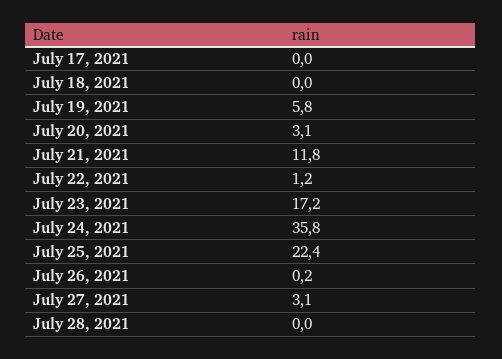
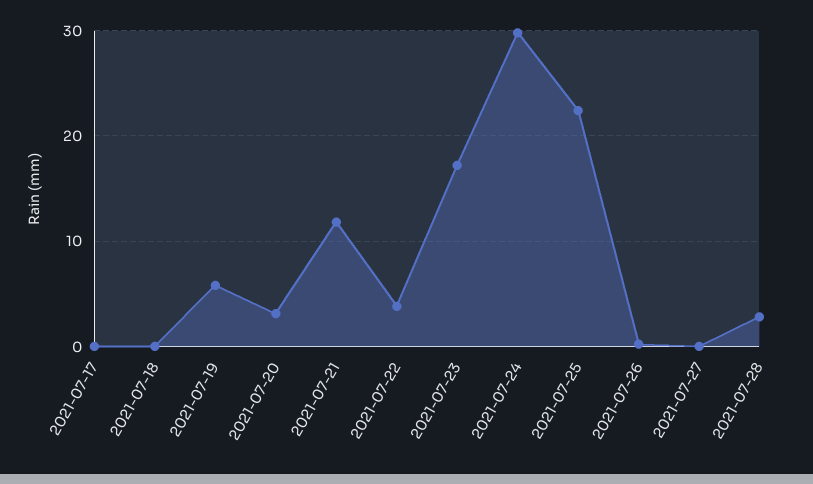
  {
    "July 17, 2021": 0,
    "July 18, 2021": 0,
    "July 19, 2021": 5.8,
    "July 20, 2021": 3.1,
    "July 21, 2021": 11.8,
-   "July 22, 2021": 1.2,
+   "July 22, 2021": 4,
    "July 23, 2021": 17.2,
-   "July 24, 2021": 35.8,
+   "July 24, 2021": 30,
    "July 25, 2021": 22.4,
    "July 26, 2021": 0.2,
-   "July 27, 2021": 3.1,
+   "July 27, 2021": 0,
-   "July 28, 2021": 0
+   "July 28, 2021": 3
  }

